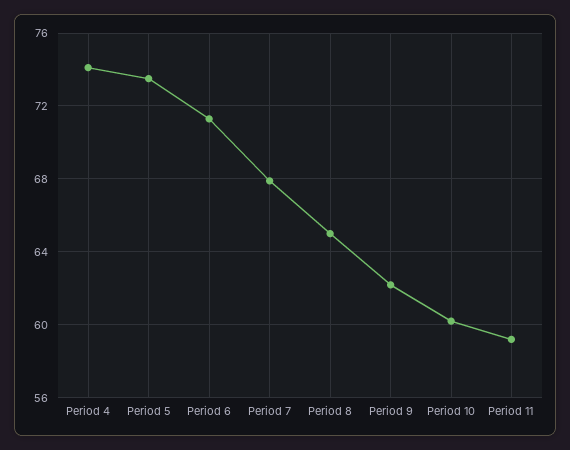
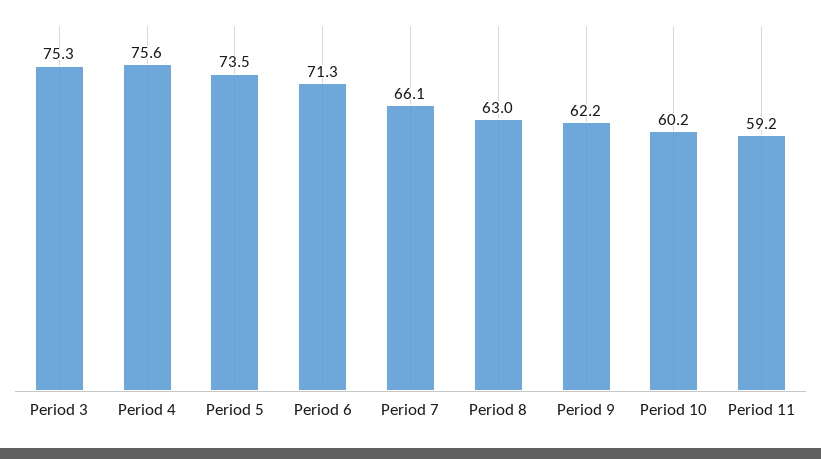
  {
-   "Period 4": 74,
+   "Period 4": 75.6,
    "Period 5": 73.5,
    "Period 6": 71.3,
-   "Period 7": 68,
+   "Period 7": 66.1,
-   "Period 8": 65,
+   "Period 8": 63,
    "Period 9": 62.2,
    "Period 10": 60.2,
-   "Period 11": 59.2
+   "Period 11": 59.2,
+   "Period 3": 75.3
  }

